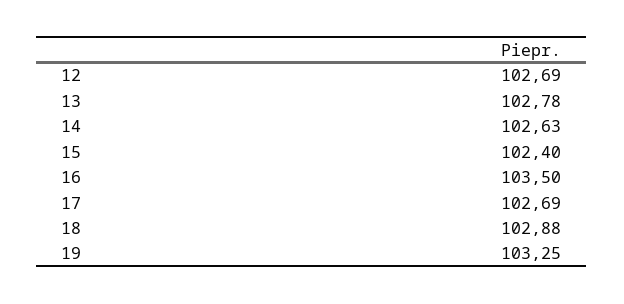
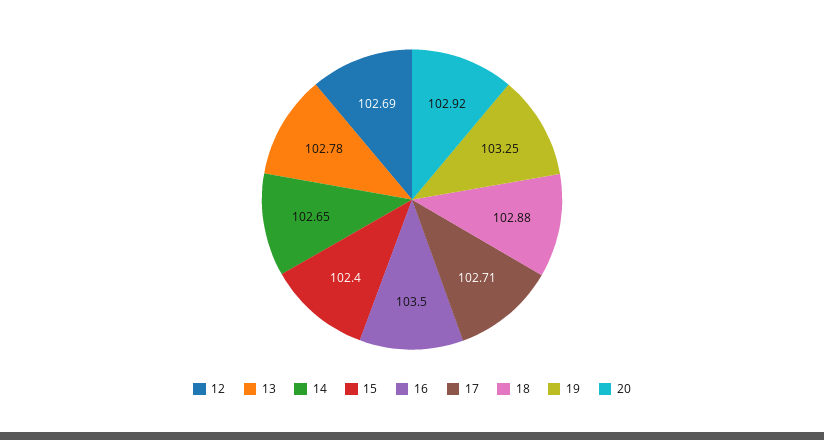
  {
    "12": 102.69,
    "13": 102.78,
-   "14": 102.63,
+   "14": 102.65,
    "15": 102.4,
    "16": 103.5,
-   "17": 102.69,
+   "17": 102.71,
    "18": 102.88,
-   "19": 103.25
+   "19": 103.25,
+   "20": 102.92
  }

